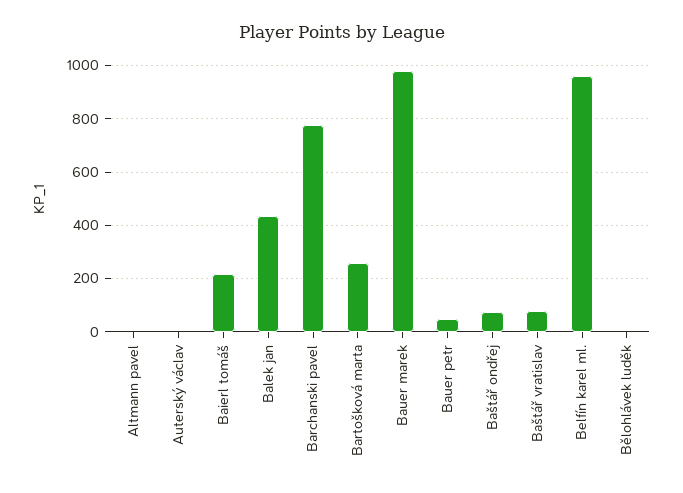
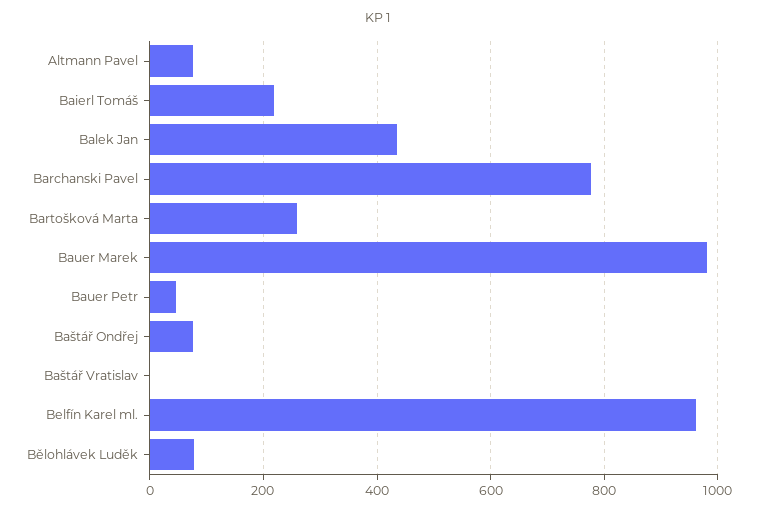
  {
-   "Altmann pavel": 0,
+   "Altmann pavel": 80,
-   "Auterský václav": 0,
    "Baierl tomáš": 220,
    "Balek jan": 440,
    "Barchanski pavel": 780,
    "Bartošková marta": 260,
    "Bauer marek": 980,
    "Bauer petr": 40,
    "Baštář ondřej": 80,
-   "Baštář vratislav": 75,
+   "Baštář vratislav": 0,
    "Belfín karel ml.": 960,
-   "Bělohlávek luděk": 0
+   "Bělohlávek luděk": 80
  }

